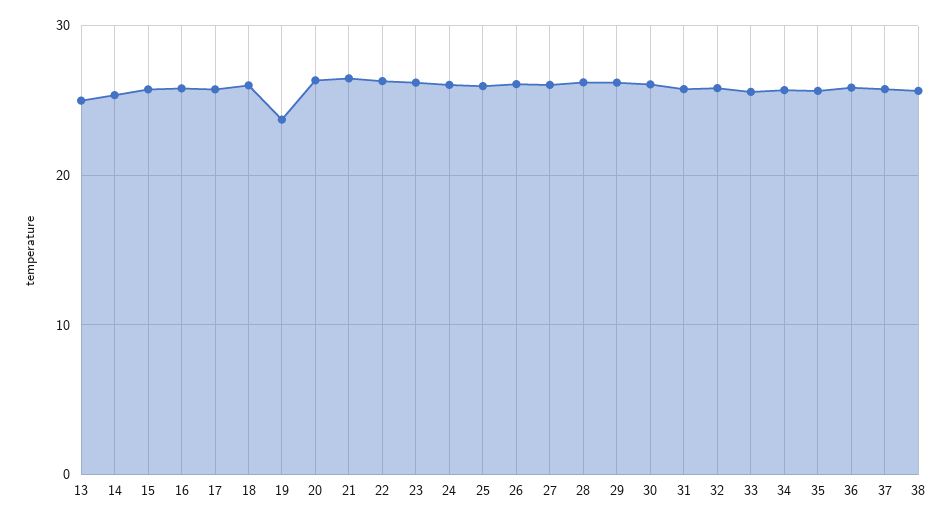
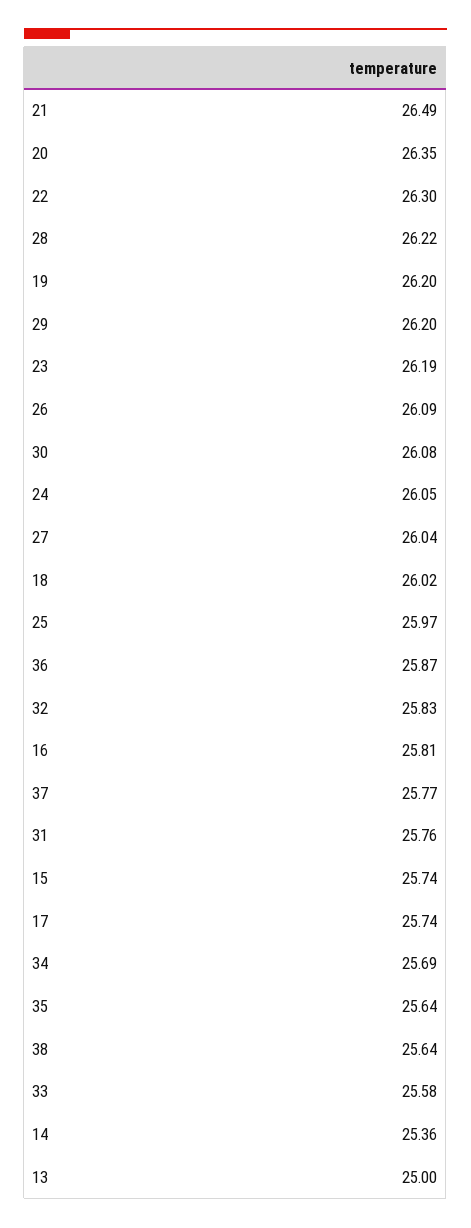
  {
    "13": 25,
    "14": 25.36,
    "15": 25.74,
    "16": 25.81,
    "17": 25.74,
    "18": 26.02,
-   "19": 24,
+   "19": 26.2,
    "20": 26.35,
    "21": 26.49,
    "22": 26.3,
    "23": 26.19,
    "24": 26.05,
    "25": 25.97,
    "26": 26.09,
    "27": 26.04,
    "28": 26.22,
    "29": 26.2,
    "30": 26.08,
    "31": 25.76,
    "32": 25.83,
    "33": 25.58,
    "34": 25.69,
    "35": 25.64,
    "36": 25.87,
    "37": 25.77,
    "38": 25.64
  }

